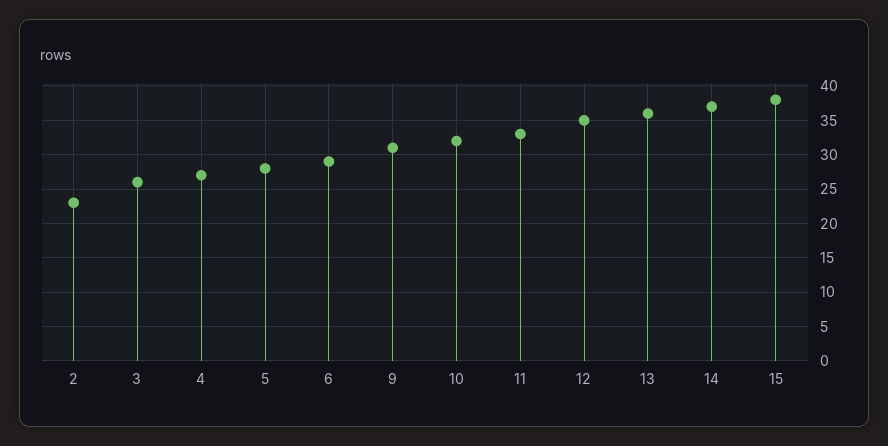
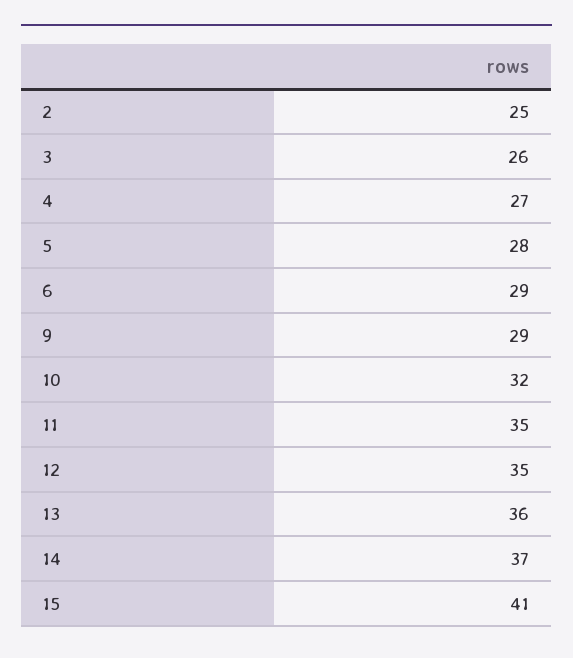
  {
-   "2": 23,
+   "2": 25,
    "3": 26,
    "4": 27,
    "5": 28,
    "6": 29,
-   "9": 31,
+   "9": 29,
    "10": 32,
-   "11": 33,
+   "11": 35,
    "12": 35,
    "13": 36,
    "14": 37,
-   "15": 38
+   "15": 41
  }

